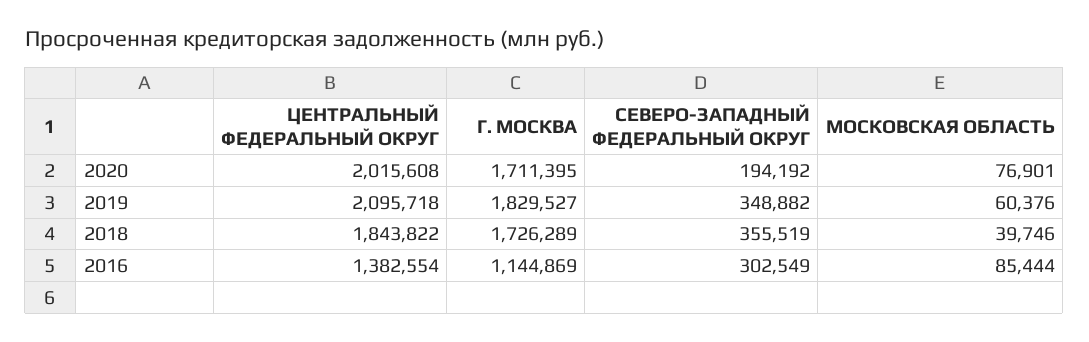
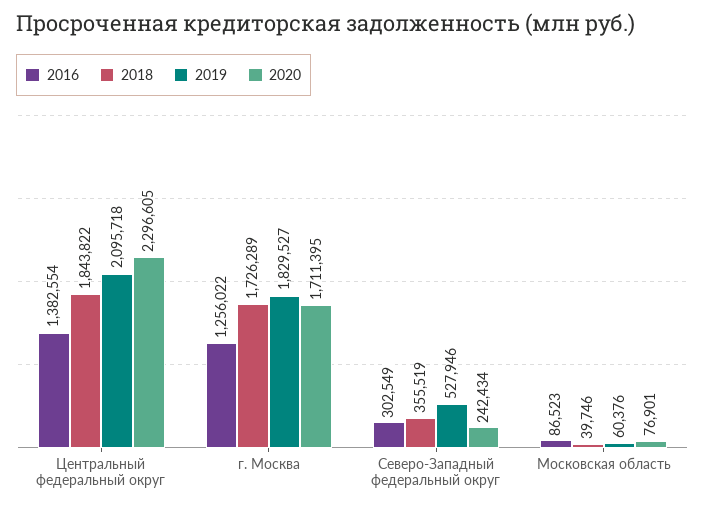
  {
    "2020": {
-     "ЦЕНТРАЛЬНЫЙ ФЕДЕРАЛЬНЫЙ ОКРУГ": 2015608,
+     "ЦЕНТРАЛЬНЫЙ ФЕДЕРАЛЬНЫЙ ОКРУГ": 2296605,
      "Г. МОСКВА": 1711395,
-     "СЕВЕРО-ЗАПАДНЫЙ ФЕДЕРАЛЬНЫЙ ОКРУГ": 194192,
+     "СЕВЕРО-ЗАПАДНЫЙ ФЕДЕРАЛЬНЫЙ ОКРУГ": 242434,
      "МОСКОВСКАЯ ОБЛАСТЬ": 76901
    },
    "2019": {
      "ЦЕНТРАЛЬНЫЙ ФЕДЕРАЛЬНЫЙ ОКРУГ": 2095718,
      "Г. МОСКВА": 1829527,
-     "СЕВЕРО-ЗАПАДНЫЙ ФЕДЕРАЛЬНЫЙ ОКРУГ": 348882,
+     "СЕВЕРО-ЗАПАДНЫЙ ФЕДЕРАЛЬНЫЙ ОКРУГ": 527946,
      "МОСКОВСКАЯ ОБЛАСТЬ": 60376
    },
    "2018": {
      "ЦЕНТРАЛЬНЫЙ ФЕДЕРАЛЬНЫЙ ОКРУГ": 1843822,
      "Г. МОСКВА": 1726289,
      "СЕВЕРО-ЗАПАДНЫЙ ФЕДЕРАЛЬНЫЙ ОКРУГ": 355519,
      "МОСКОВСКАЯ ОБЛАСТЬ": 39746
    },
    "2016": {
      "ЦЕНТРАЛЬНЫЙ ФЕДЕРАЛЬНЫЙ ОКРУГ": 1382554,
-     "Г. МОСКВА": 1144869,
+     "Г. МОСКВА": 1256022,
      "СЕВЕРО-ЗАПАДНЫЙ ФЕДЕРАЛЬНЫЙ ОКРУГ": 302549,
-     "МОСКОВСКАЯ ОБЛАСТЬ": 85444
+     "МОСКОВСКАЯ ОБЛАСТЬ": 86523
    }
  }

